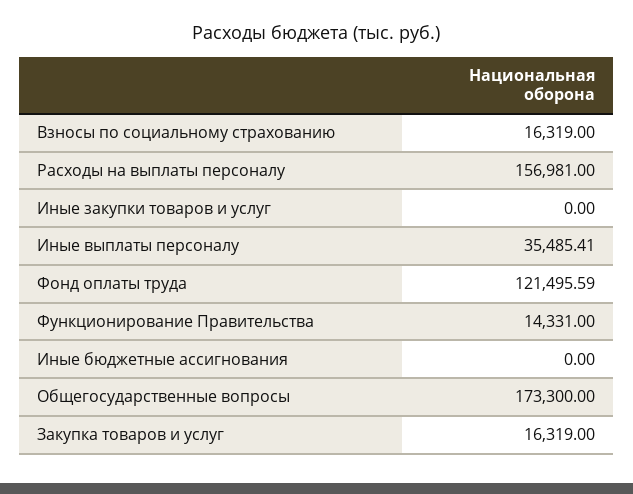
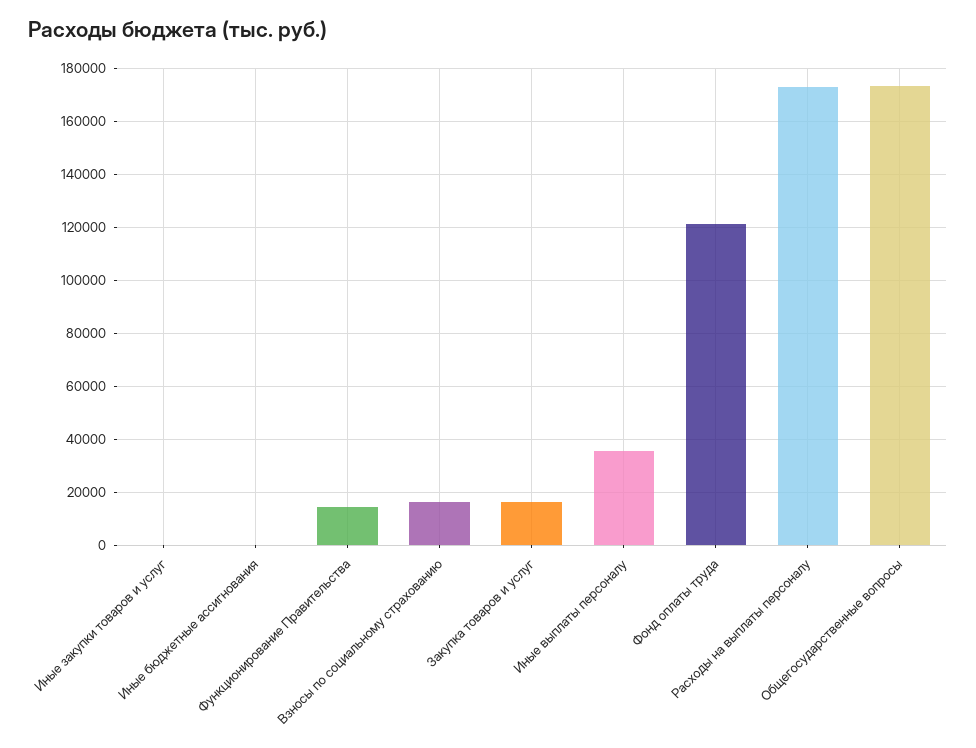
  {
    "Взносы по социальному страхованию": 16319,
-   "Расходы на выплаты персоналу": 156981,
+   "Расходы на выплаты персоналу": 172500,
    "Иные закупки товаров и услуг": 0,
    "Иные выплаты персоналу": 35485.41,
    "Фонд оплаты труда": 121495.59,
    "Функционирование Правительства": 14331,
    "Иные бюджетные ассигнования": 0,
    "Общегосударственные вопросы": 173300,
    "Закупка товаров и услуг": 16319
  }

